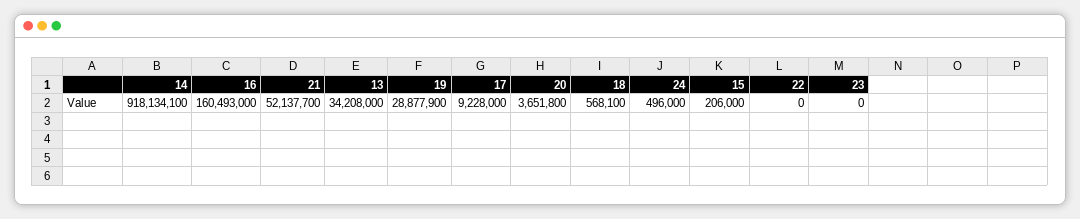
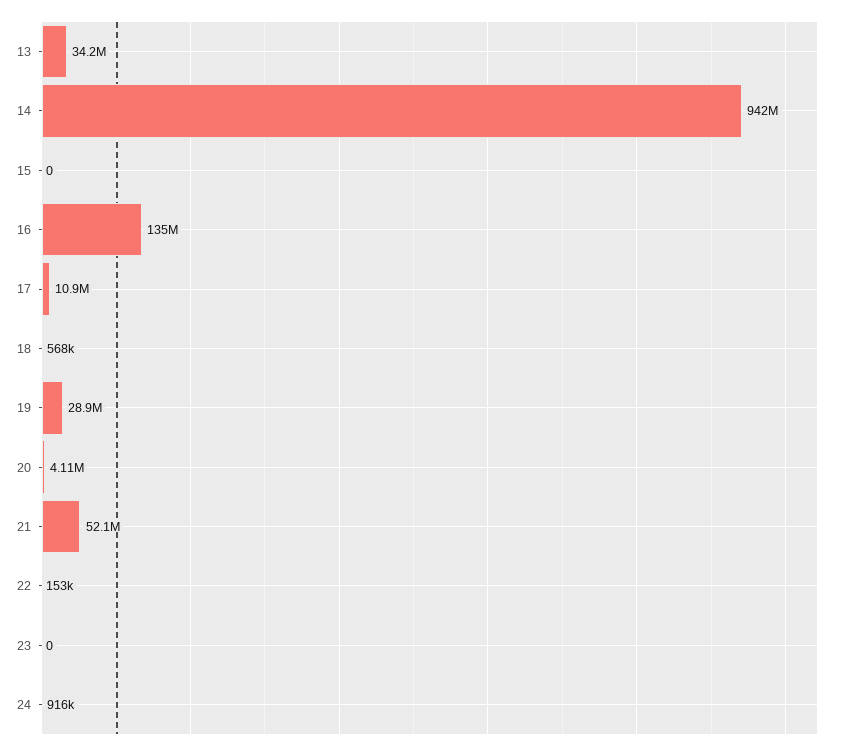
  {
-   "14": 918134100,
+   "14": 942000000,
-   "16": 160493000,
+   "16": 135000000,
    "21": 52137700,
    "13": 34208000,
    "19": 28877900,
-   "17": 9228000,
+   "17": 10900000,
-   "20": 3651800,
+   "20": 4110000,
    "18": 568100,
-   "24": 496000,
+   "24": 916000,
-   "15": 206000,
+   "15": 0,
-   "22": 0,
+   "22": 153000,
    "23": 0
  }

